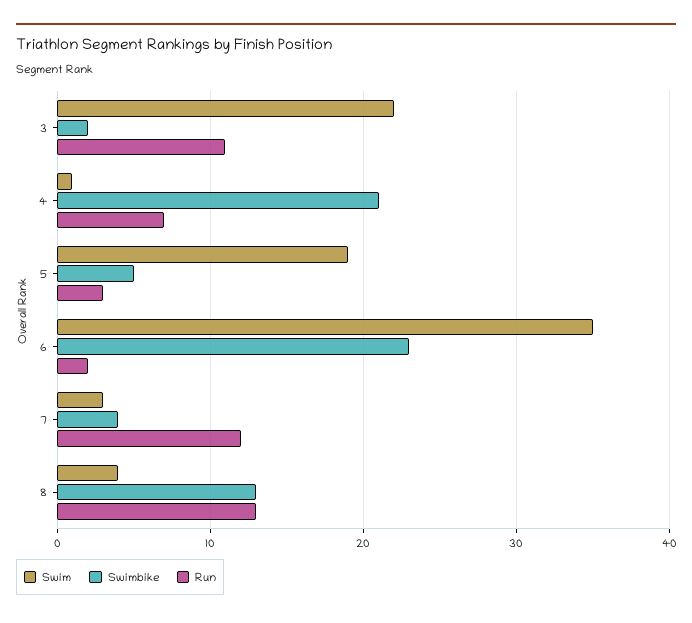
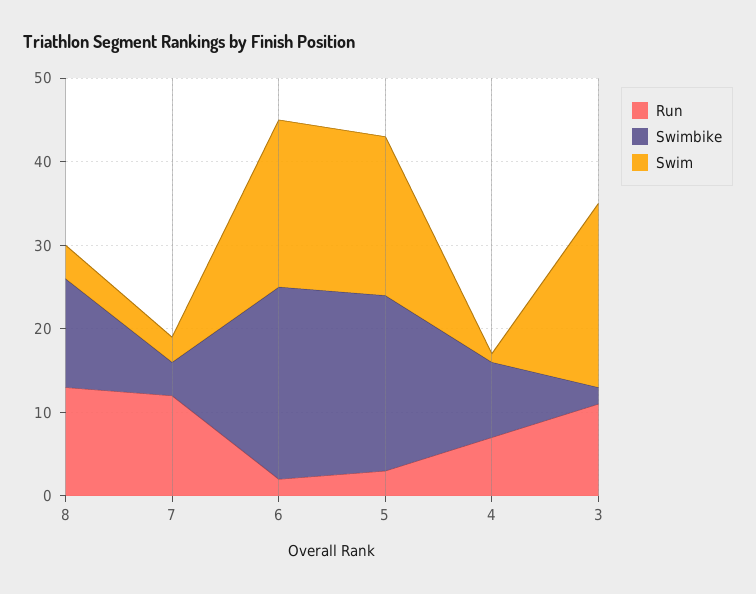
  {
    "Swim": {
      "3": 22,
      "4": 1,
      "5": 19,
-     "6": 35,
+     "6": 20,
      "7": 3,
      "8": 4
    },
    "Swimbike": {
      "3": 2,
-     "4": 21,
+     "4": 9,
-     "5": 5,
+     "5": 21,
      "6": 23,
      "7": 4,
      "8": 13
    },
    "Run": {
      "3": 11,
      "4": 7,
      "5": 3,
      "6": 2,
      "7": 12,
      "8": 13
    }
  }

